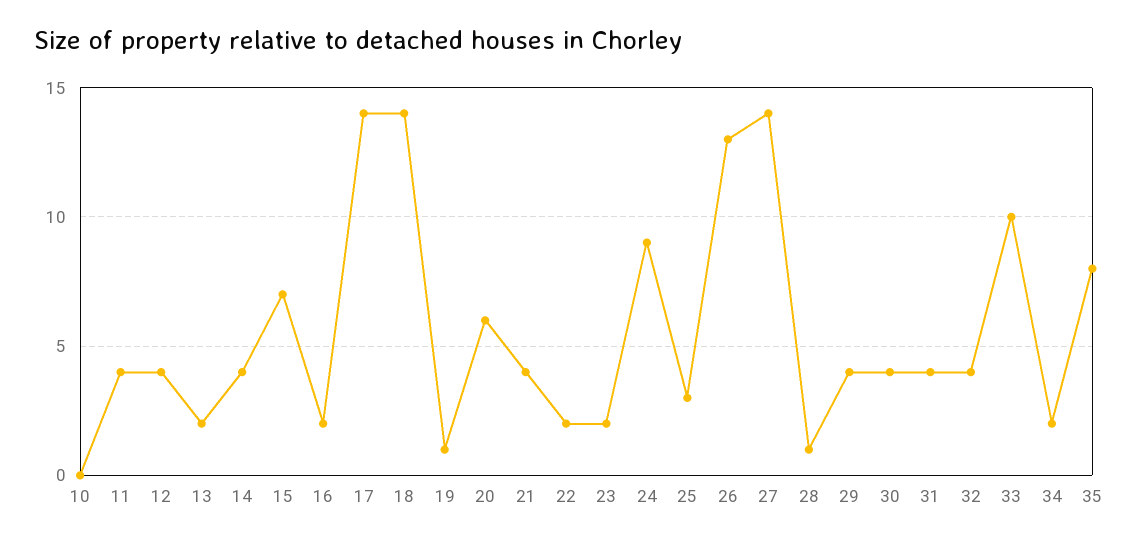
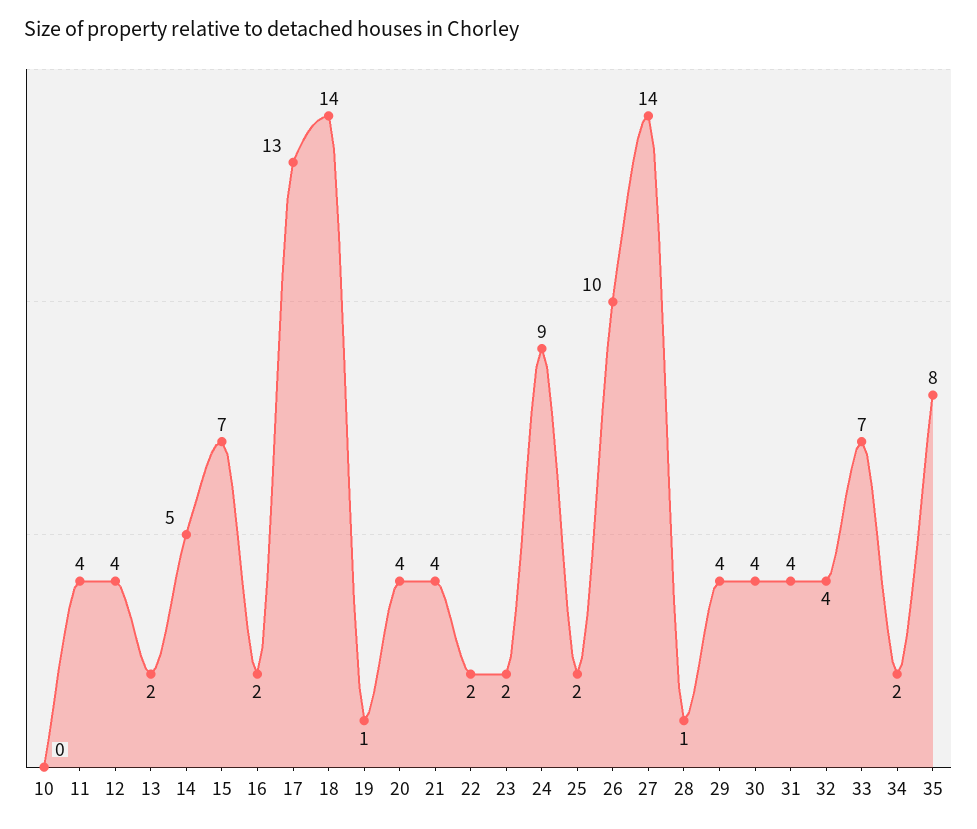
  {
    "10": 0,
    "11": 4,
    "12": 4,
    "13": 2,
-   "14": 4,
+   "14": 5,
    "15": 7,
    "16": 2,
-   "17": 14,
+   "17": 13,
    "18": 14,
    "19": 1,
-   "20": 6,
+   "20": 4,
    "21": 4,
    "22": 2,
    "23": 2,
    "24": 9,
-   "25": 3,
+   "25": 2,
-   "26": 13,
+   "26": 10,
    "27": 14,
    "28": 1,
    "29": 4,
    "30": 4,
    "31": 4,
    "32": 4,
-   "33": 10,
+   "33": 7,
    "34": 2,
    "35": 8
  }

